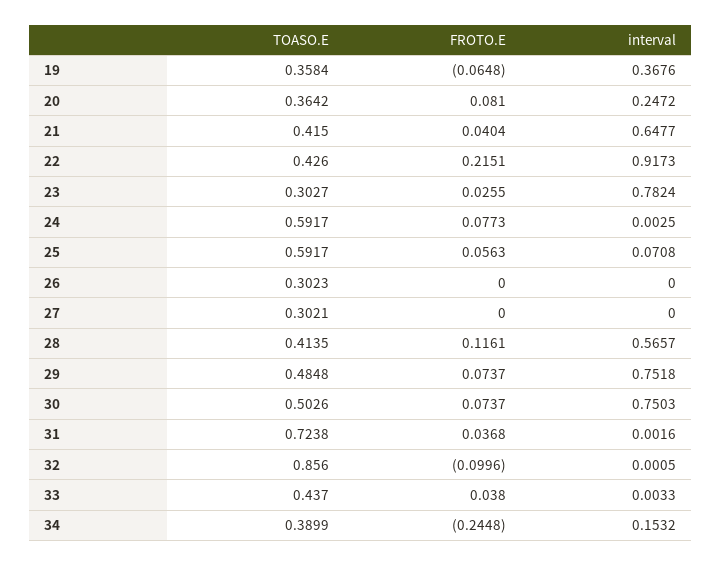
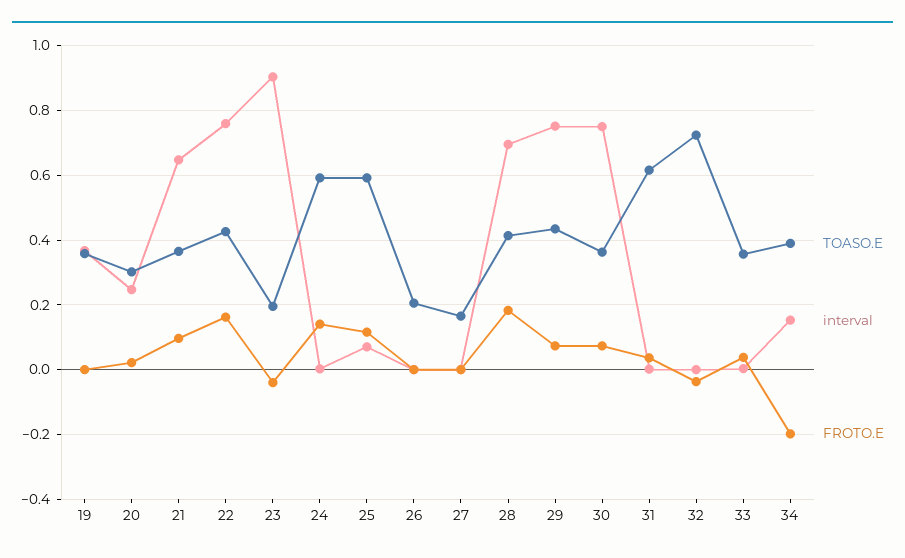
  {
    "TOASO.E": {
      "19": 0.3584,
-     "20": 0.3642,
+     "20": 0.3,
-     "21": 0.415,
+     "21": 0.36,
      "22": 0.426,
-     "23": 0.3027,
+     "23": 0.2,
      "24": 0.5917,
      "25": 0.5917,
-     "26": 0.3023,
+     "26": 0.2,
-     "27": 0.3021,
+     "27": 0.16,
      "28": 0.4135,
-     "29": 0.4848,
+     "29": 0.44,
-     "30": 0.5026,
+     "30": 0.36,
-     "31": 0.7238,
+     "31": 0.62,
-     "32": 0.856,
+     "32": 0.72,
-     "33": 0.437,
+     "33": 0.36,
      "34": 0.3899
    },
    "FROTO.E": {
-     "19": -0.0648,
+     "19": 0,
-     "20": 0.081,
+     "20": 0.02,
-     "21": 0.0404,
+     "21": 0.1,
-     "22": 0.2151,
+     "22": 0.16,
-     "23": 0.0255,
+     "23": -0.04,
-     "24": 0.0773,
+     "24": 0.14,
-     "25": 0.0563,
+     "25": 0.12,
      "26": 0,
      "27": 0,
-     "28": 0.1161,
+     "28": 0.18,
      "29": 0.0737,
      "30": 0.0737,
      "31": 0.0368,
-     "32": -0.0996,
+     "32": -0.04,
      "33": 0.038,
-     "34": -0.2448
+     "34": -0.2
    },
    "interval": {
      "19": 0.3676,
      "20": 0.2472,
      "21": 0.6477,
-     "22": 0.9173,
+     "22": 0.76,
-     "23": 0.7824,
+     "23": 0.9,
      "24": 0.0025,
      "25": 0.0708,
      "26": 0,
      "27": 0,
-     "28": 0.5657,
+     "28": 0.7,
      "29": 0.7518,
      "30": 0.7503,
      "31": 0.0016,
      "32": 0.0005,
      "33": 0.0033,
      "34": 0.1532
    }
  }

